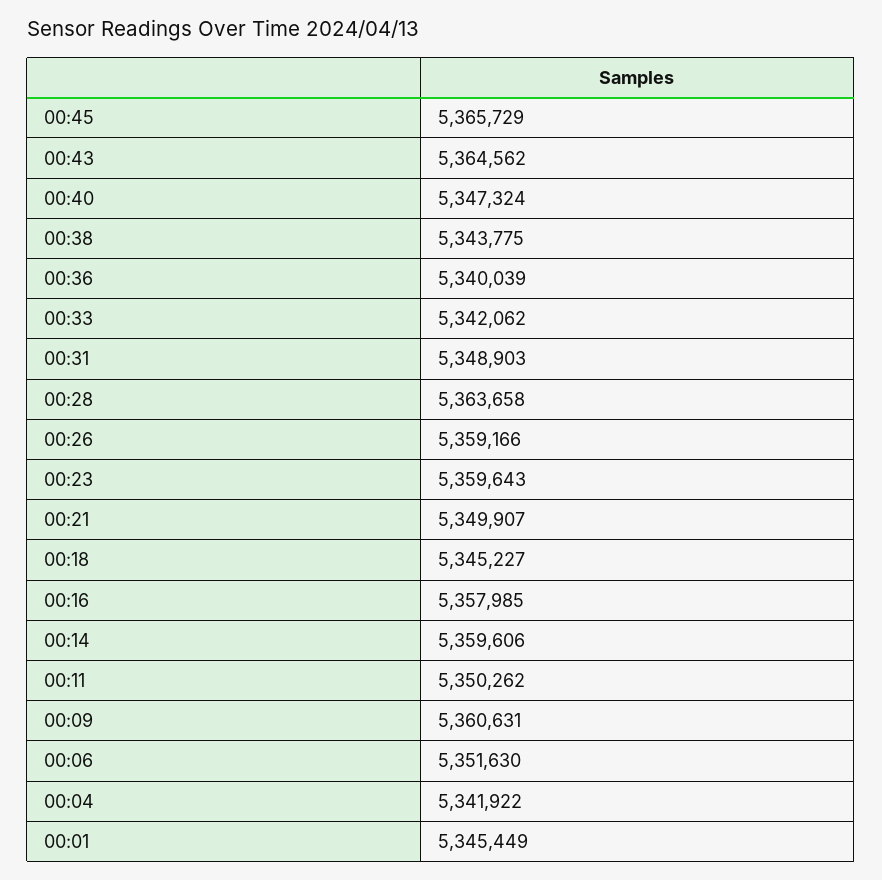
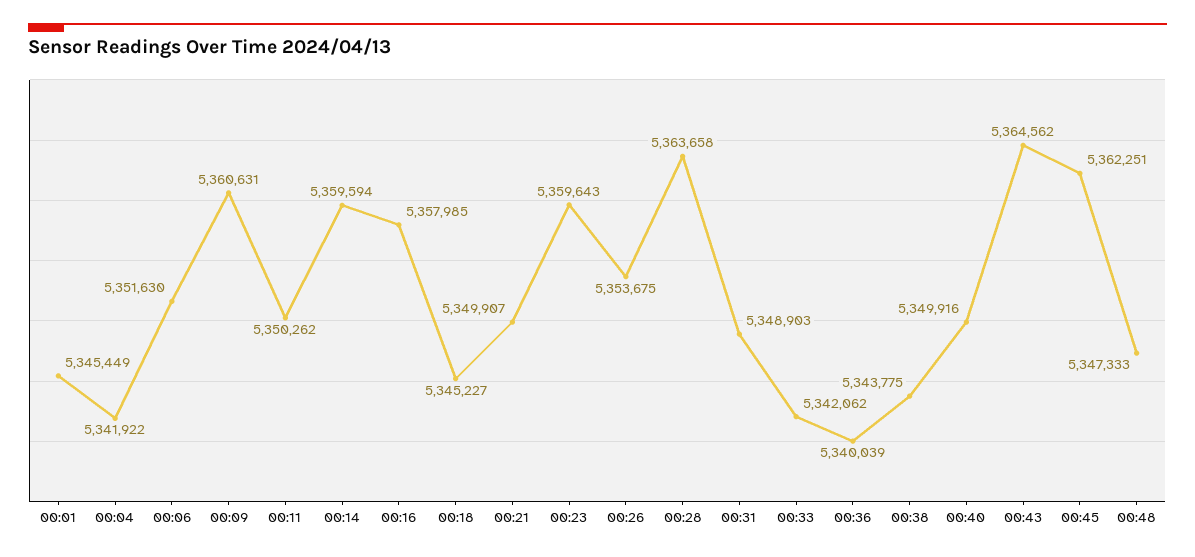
  {
-   "00:45": 5365729,
+   "00:45": 5362251,
    "00:43": 5364562,
-   "00:40": 5347324,
+   "00:40": 5349916,
    "00:38": 5343775,
    "00:36": 5340039,
    "00:33": 5342062,
    "00:31": 5348903,
    "00:28": 5363658,
-   "00:26": 5359166,
+   "00:26": 5353675,
    "00:23": 5359643,
    "00:21": 5349907,
    "00:18": 5345227,
    "00:16": 5357985,
-   "00:14": 5359606,
+   "00:14": 5359594,
    "00:11": 5350262,
    "00:09": 5360631,
    "00:06": 5351630,
    "00:04": 5341922,
-   "00:01": 5345449
+   "00:01": 5345449,
+   "00:48": 5347333
  }

